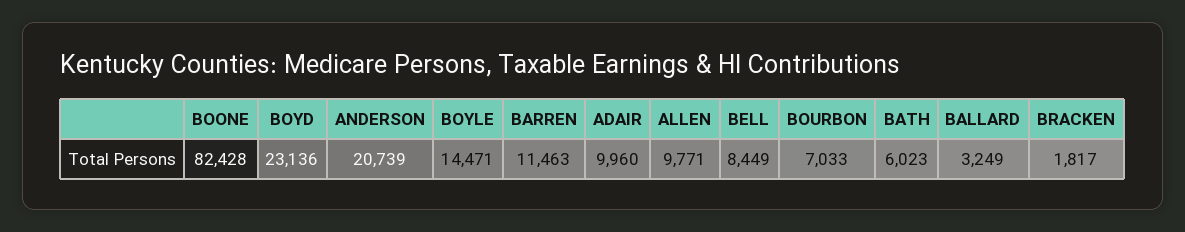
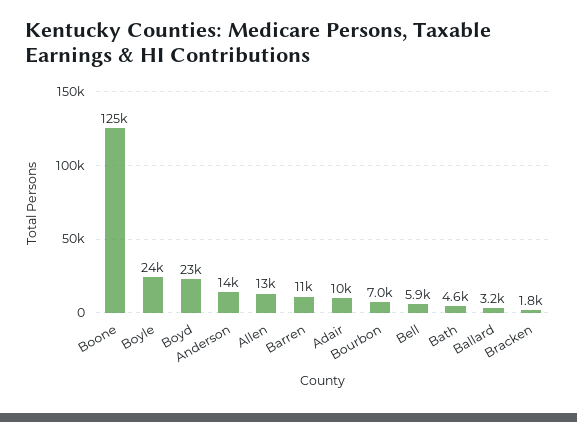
  {
-   "BOONE": 82428,
+   "BOONE": 125000,
    "BOYD": 23136,
-   "ANDERSON": 20739,
+   "ANDERSON": 14000,
-   "BOYLE": 14471,
+   "BOYLE": 24000,
    "BARREN": 11463,
    "ADAIR": 9960,
-   "ALLEN": 9771,
+   "ALLEN": 13000,
-   "BELL": 8449,
+   "BELL": 5900,
    "BOURBON": 7033,
-   "BATH": 6023,
+   "BATH": 4600,
    "BALLARD": 3249,
    "BRACKEN": 1817
  }

